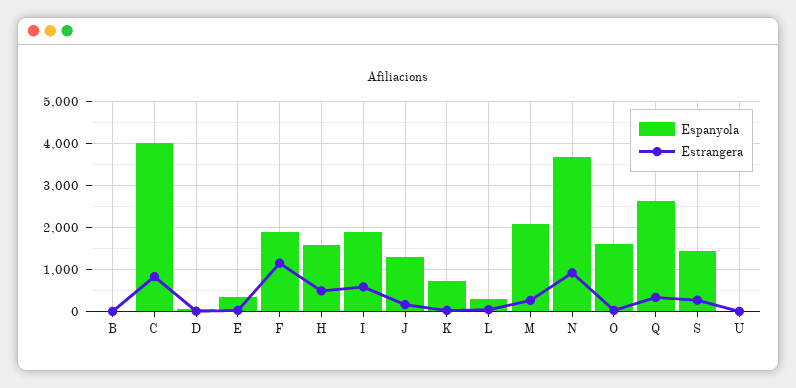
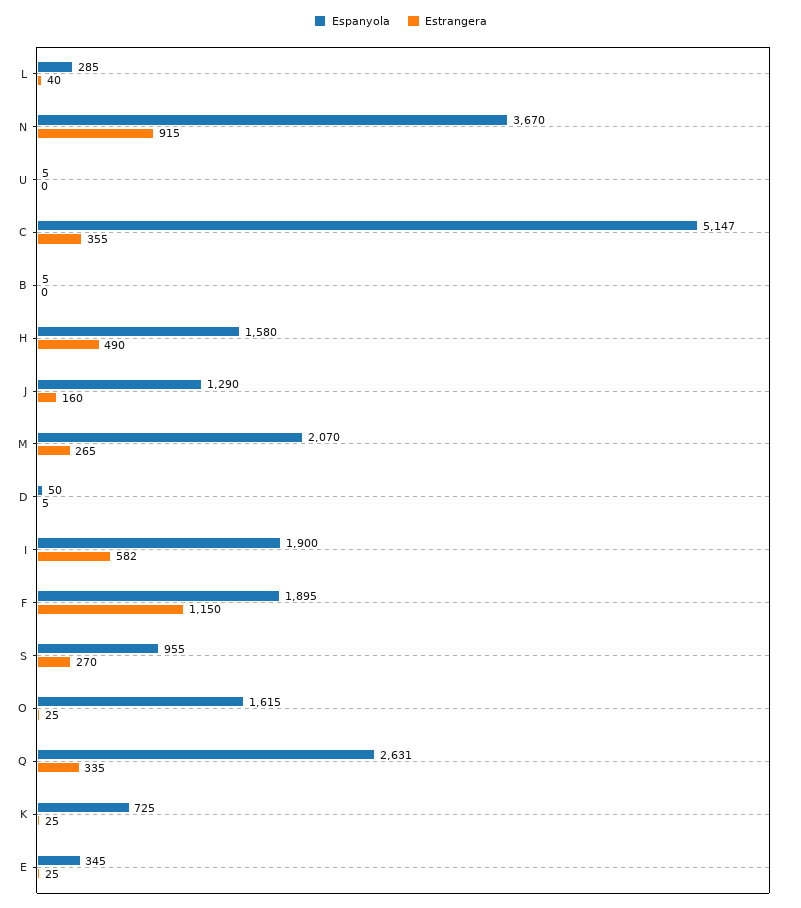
  {
    "Espanyola": {
      "B": 5,
-     "C": 4000,
+     "C": 5147,
      "D": 50,
      "E": 345,
      "F": 1895,
      "H": 1580,
      "I": 1900,
      "J": 1290,
      "K": 725,
      "L": 285,
      "M": 2070,
      "N": 3670,
      "O": 1615,
      "Q": 2631,
-     "S": 1400,
+     "S": 955,
      "U": 5
    },
    "Estrangera": {
      "B": 0,
-     "C": 800,
+     "C": 355,
      "D": 5,
      "E": 25,
      "F": 1150,
      "H": 490,
      "I": 582,
      "J": 160,
      "K": 25,
      "L": 40,
      "M": 265,
      "N": 915,
      "O": 25,
      "Q": 335,
      "S": 270,
      "U": 0
    }
  }

